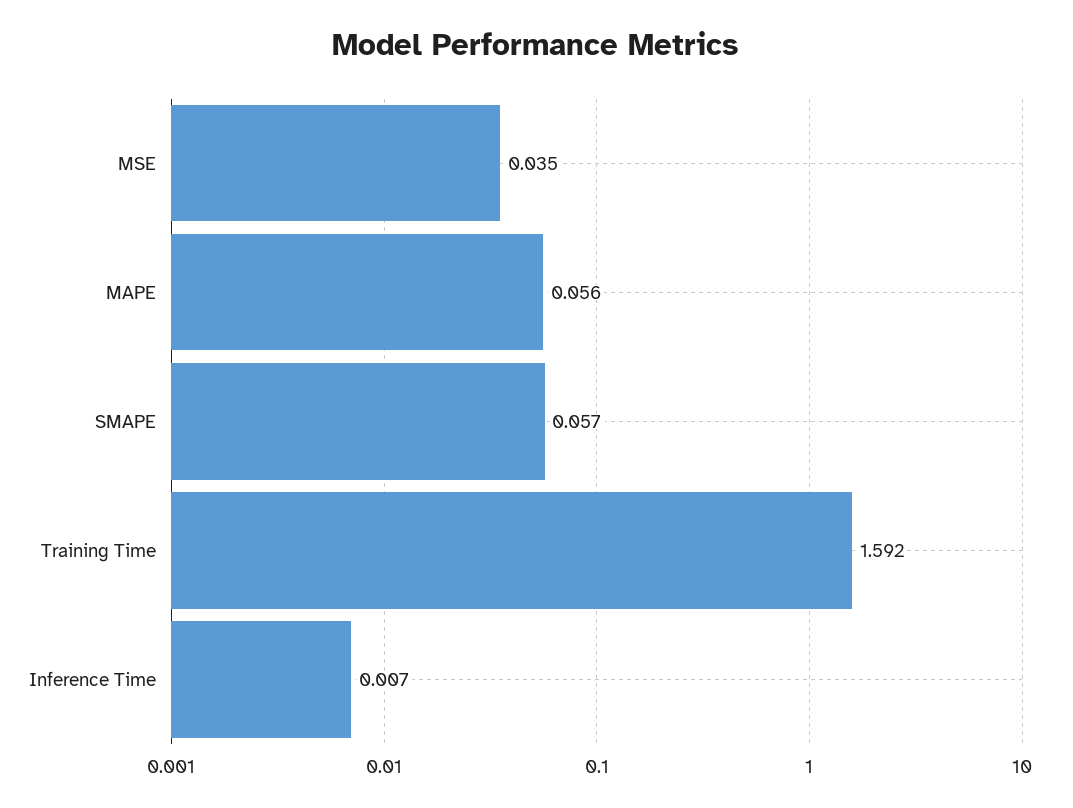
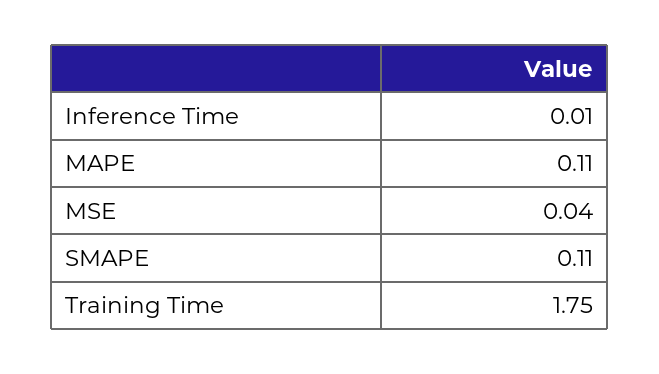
  {
    "MSE": 0.035,
-   "MAPE": 0.056,
+   "MAPE": 0.11,
-   "SMAPE": 0.057,
+   "SMAPE": 0.11,
-   "Training Time": 1.592,
+   "Training Time": 1.75,
    "Inference Time": 0.007
  }

